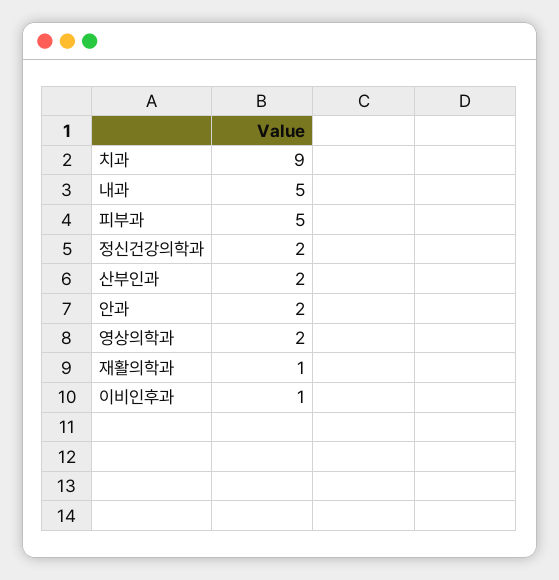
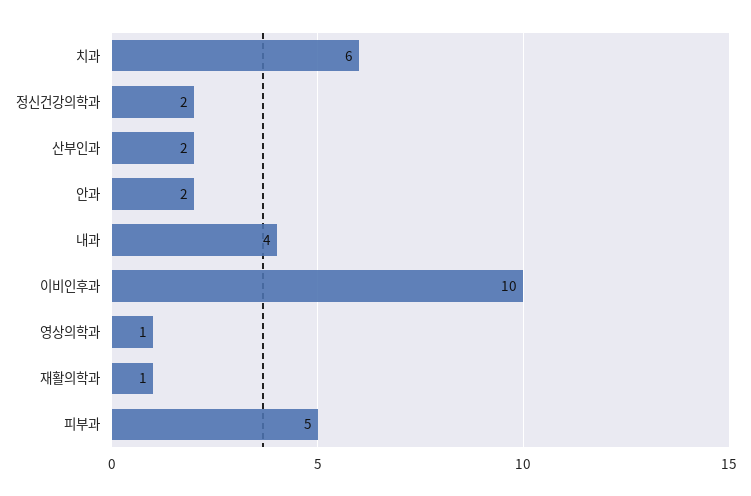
  {
-   "치과": 9,
+   "치과": 6,
-   "내과": 5,
+   "내과": 4,
    "피부과": 5,
    "정신건강의학과": 2,
    "산부인과": 2,
    "안과": 2,
-   "영상의학과": 2,
+   "영상의학과": 1,
    "재활의학과": 1,
-   "이비인후과": 1
+   "이비인후과": 10
  }

